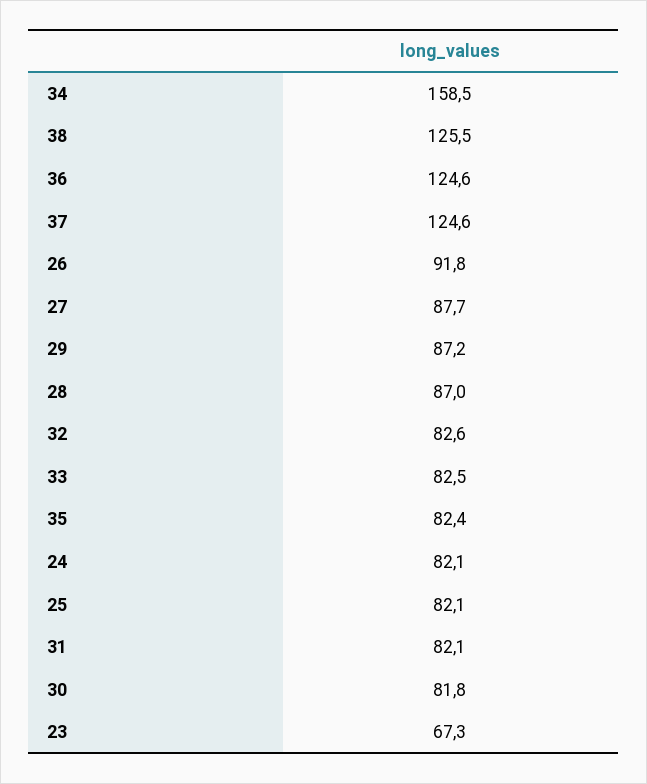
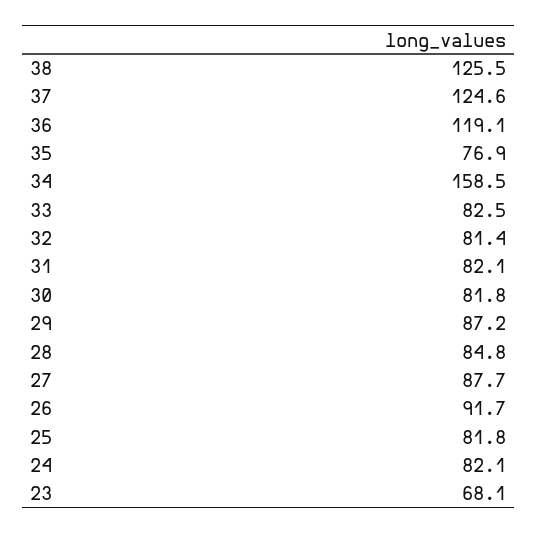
  {
    "34": 158.5,
    "38": 125.5,
-   "36": 124.6,
+   "36": 119.1,
    "37": 124.6,
-   "26": 91.8,
+   "26": 91.7,
    "27": 87.7,
    "29": 87.2,
-   "28": 87,
+   "28": 84.8,
-   "32": 82.6,
+   "32": 81.4,
    "33": 82.5,
-   "35": 82.4,
+   "35": 76.9,
    "24": 82.1,
-   "25": 82.1,
+   "25": 81.8,
    "31": 82.1,
    "30": 81.8,
-   "23": 67.3
+   "23": 68.1
  }

